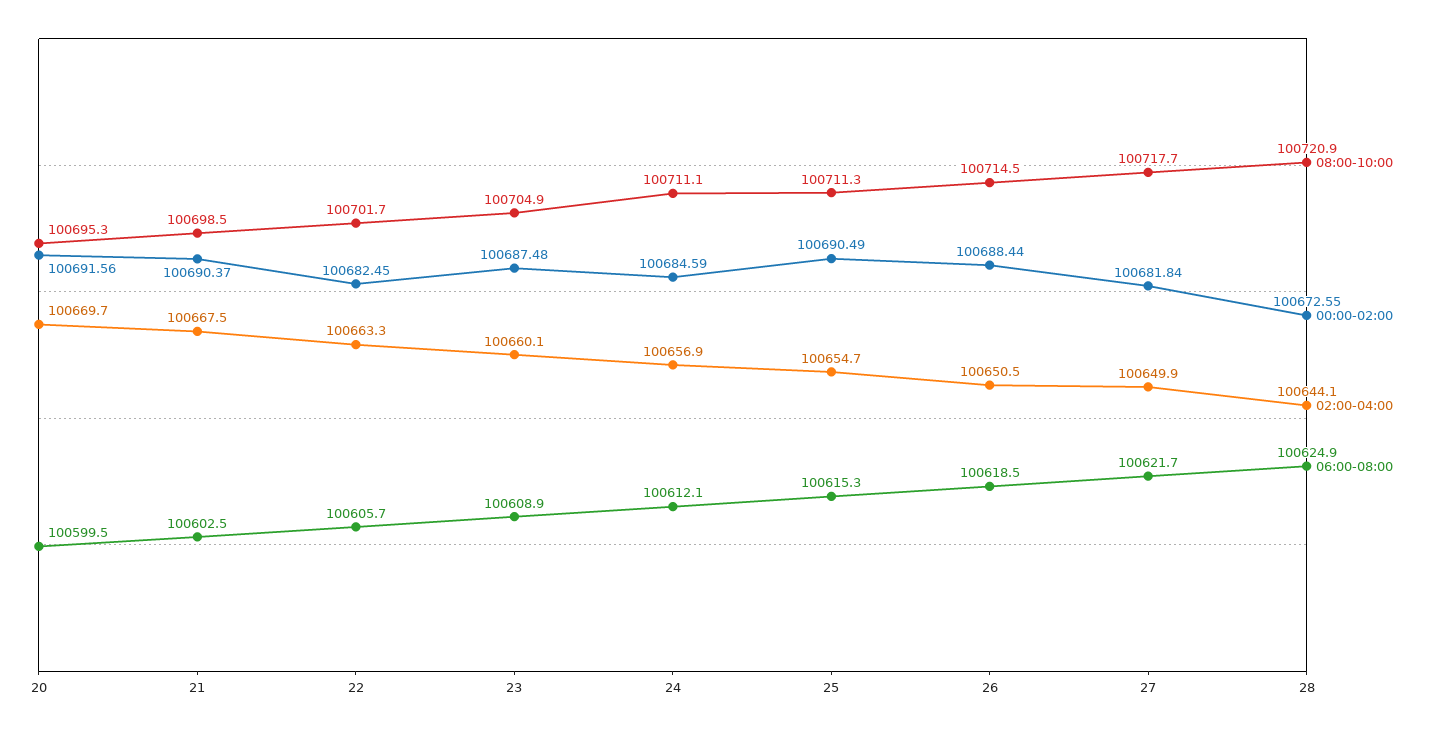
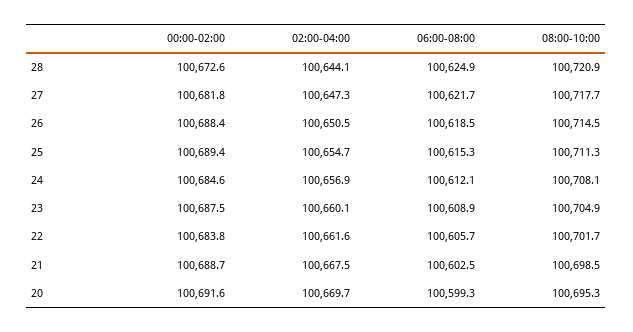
  {
    "08:00-10:00": {
      "20": 100695.3,
      "21": 100698.5,
      "22": 100701.7,
      "23": 100704.9,
-     "24": 100711.1,
+     "24": 100708.1,
      "25": 100711.3,
      "26": 100714.5,
      "27": 100717.7,
      "28": 100720.9
    },
    "00:00-02:00": {
      "20": 100691.56,
-     "21": 100690.37,
+     "21": 100688.7,
-     "22": 100682.45,
+     "22": 100683.8,
      "23": 100687.48,
      "24": 100684.59,
-     "25": 100690.49,
+     "25": 100689.4,
      "26": 100688.44,
      "27": 100681.84,
      "28": 100672.55
    },
    "02:00-04:00": {
      "20": 100669.7,
      "21": 100667.5,
-     "22": 100663.3,
+     "22": 100661.6,
      "23": 100660.1,
      "24": 100656.9,
      "25": 100654.7,
      "26": 100650.5,
-     "27": 100649.9,
+     "27": 100647.3,
      "28": 100644.1
    },
    "06:00-08:00": {
-     "20": 100599.5,
+     "20": 100599.3,
      "21": 100602.5,
      "22": 100605.7,
      "23": 100608.9,
      "24": 100612.1,
      "25": 100615.3,
      "26": 100618.5,
      "27": 100621.7,
      "28": 100624.9
    }
  }

